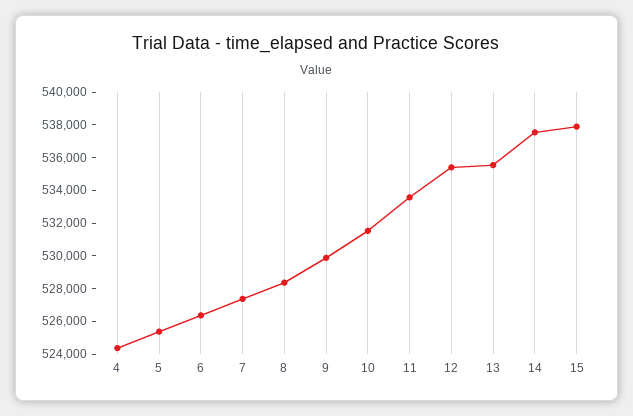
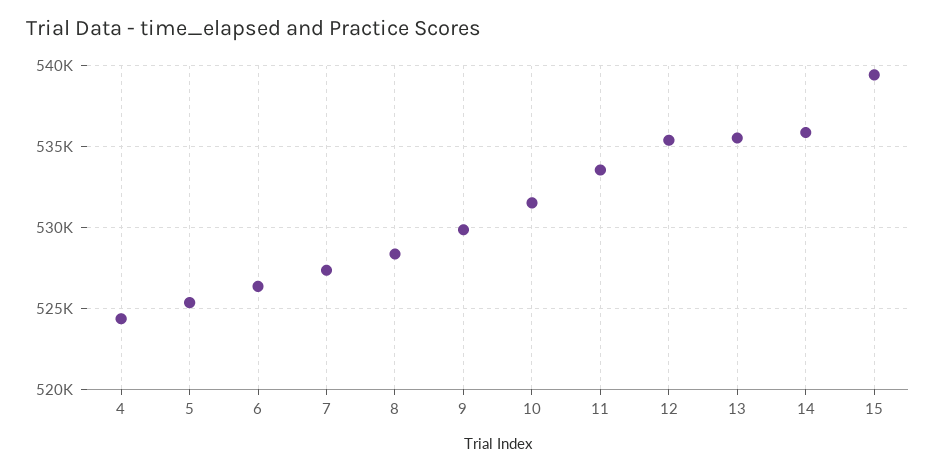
  {
    "4": 524500,
    "5": 525500,
    "6": 526500,
    "7": 527500,
    "8": 528500,
    "9": 530000,
    "10": 531500,
    "11": 533500,
    "12": 535500,
    "13": 535500,
-   "14": 537500,
+   "14": 536000,
-   "15": 538000
+   "15": 539500
  }

